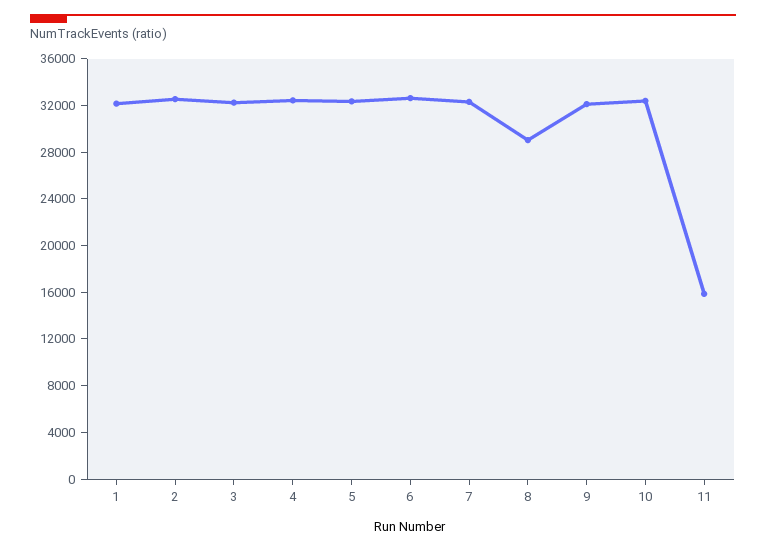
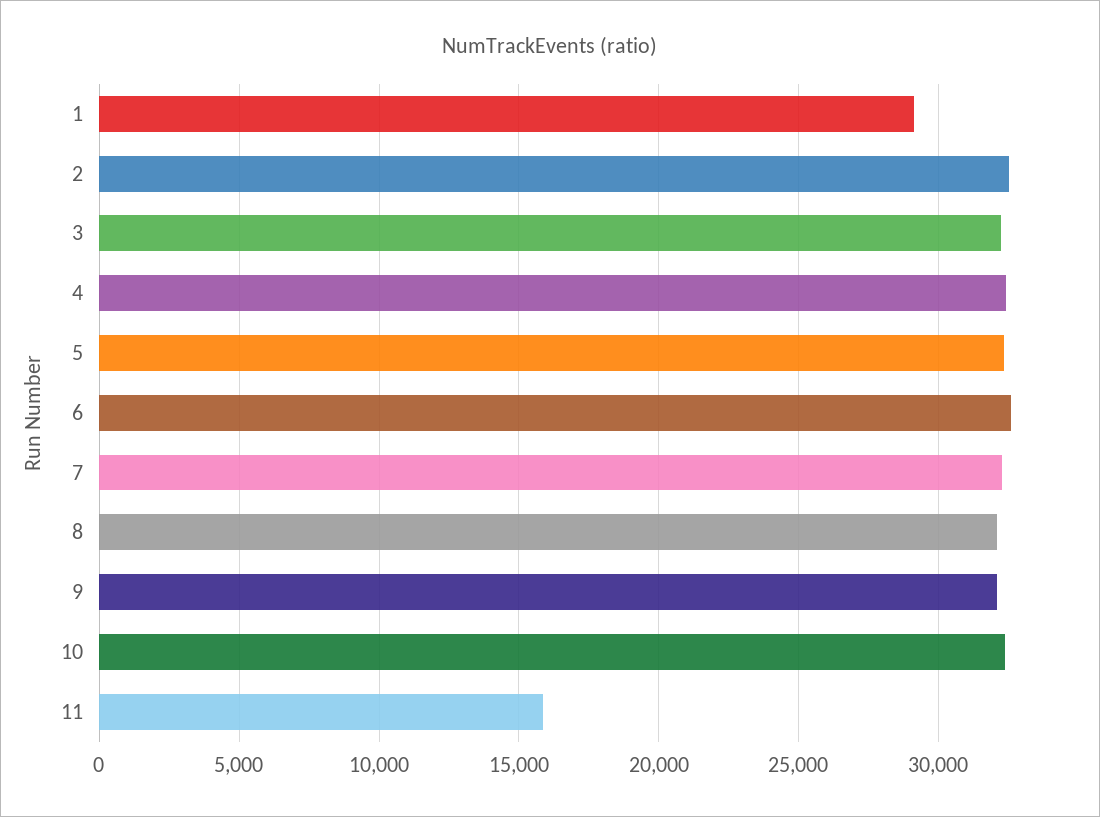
  {
-   "1": 32000,
+   "1": 29000,
    "2": 32500,
    "3": 32000,
    "4": 32500,
    "5": 32500,
    "6": 32500,
    "7": 32500,
-   "8": 29000,
+   "8": 32000,
    "9": 32000,
    "10": 32500,
    "11": 16000
  }

